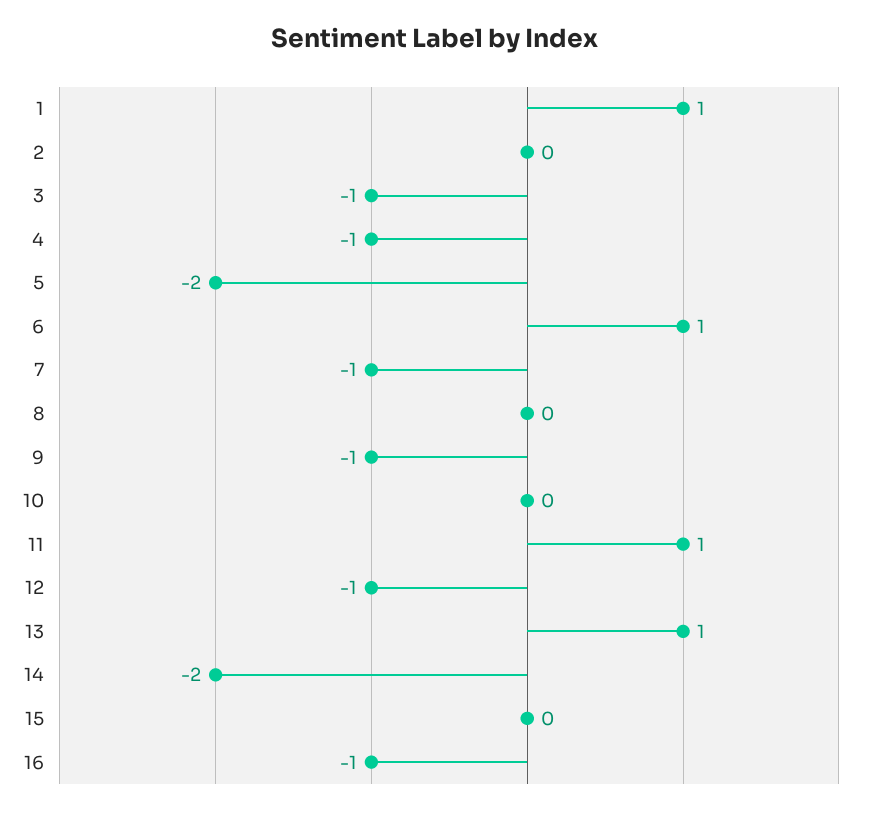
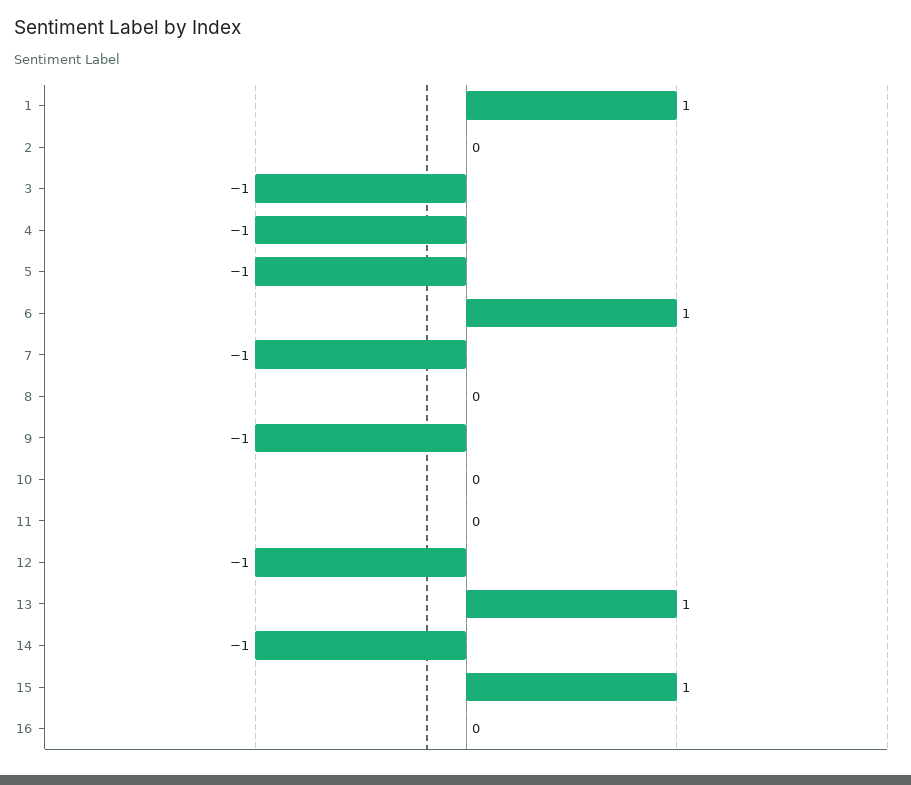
  {
    "1": 1,
    "2": 0,
    "3": -1,
    "4": -1,
-   "5": -2,
+   "5": -1,
    "6": 1,
    "7": -1,
    "8": 0,
    "9": -1,
    "10": 0,
-   "11": 1,
+   "11": 0,
    "12": -1,
    "13": 1,
-   "14": -2,
+   "14": -1,
-   "15": 0,
+   "15": 1,
-   "16": -1
+   "16": 0
  }

